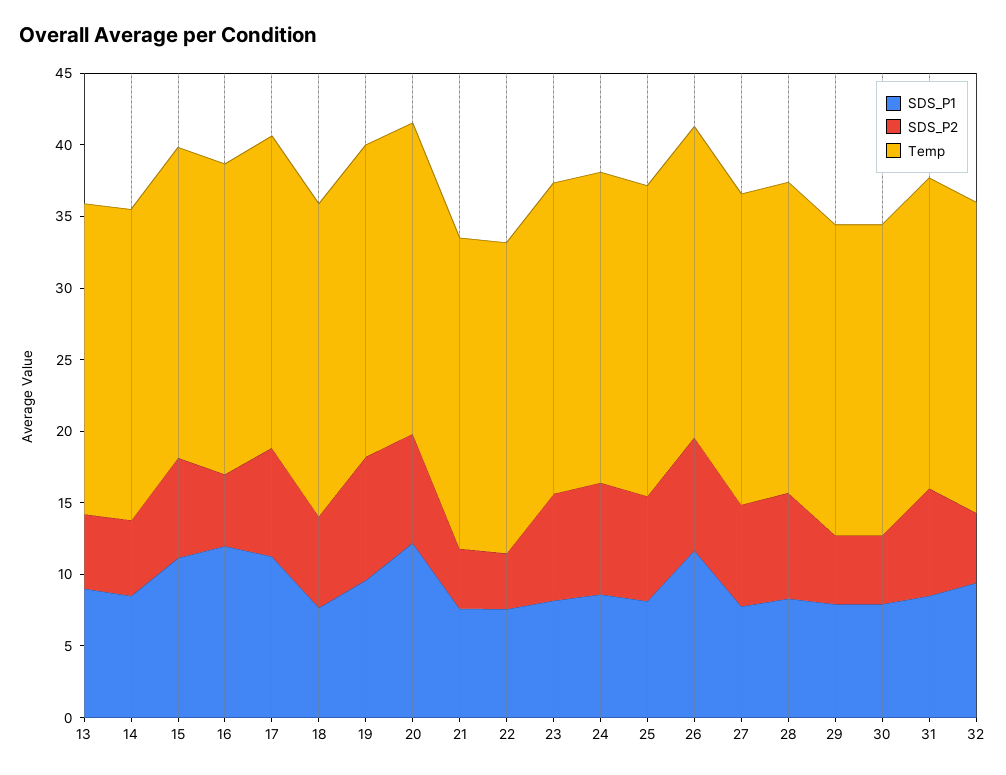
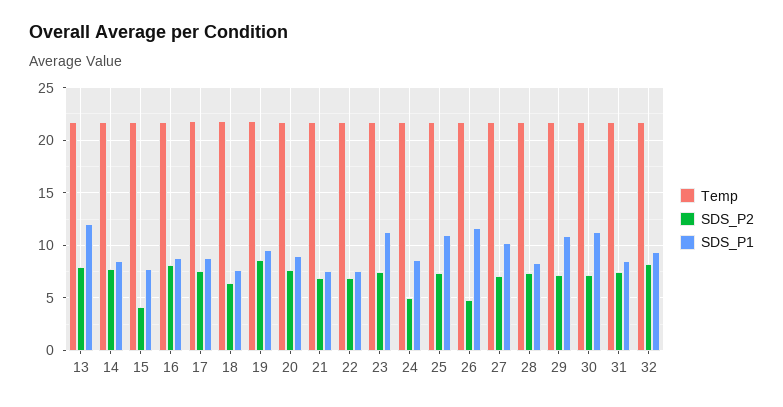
  {
    "SDS_P1": {
-     "13": 9,
+     "13": 12,
      "14": 9,
-     "15": 11,
+     "15": 8,
-     "16": 12,
+     "16": 9,
-     "17": 11,
+     "17": 9,
      "18": 8,
      "19": 10,
-     "20": 12,
+     "20": 9,
      "21": 8,
      "22": 8,
-     "23": 8,
+     "23": 11,
      "24": 9,
-     "25": 8,
+     "25": 11,
      "26": 12,
-     "27": 8,
+     "27": 10,
      "28": 8,
-     "29": 8,
+     "29": 11,
-     "30": 8,
+     "30": 11,
      "31": 9,
      "32": 9
    },
    "SDS_P2": {
-     "13": 5,
+     "13": 8,
-     "14": 5,
+     "14": 8,
-     "15": 7,
+     "15": 4,
-     "16": 5,
+     "16": 8,
      "17": 8,
      "18": 6,
      "19": 9,
      "20": 8,
-     "21": 4,
+     "21": 7,
-     "22": 4,
+     "22": 7,
      "23": 7,
-     "24": 8,
+     "24": 5,
      "25": 7,
-     "26": 8,
+     "26": 5,
      "27": 7,
      "28": 7,
-     "29": 5,
+     "29": 7,
-     "30": 5,
+     "30": 7,
      "31": 8,
-     "32": 5
+     "32": 8
    },
    "Temp": {
      "13": 22,
      "14": 22,
      "15": 22,
      "16": 22,
      "17": 22,
      "18": 22,
      "19": 22,
      "20": 22,
      "21": 22,
      "22": 22,
      "23": 22,
      "24": 22,
      "25": 22,
      "26": 22,
      "27": 22,
      "28": 22,
      "29": 22,
      "30": 22,
      "31": 22,
      "32": 22
    }
  }

